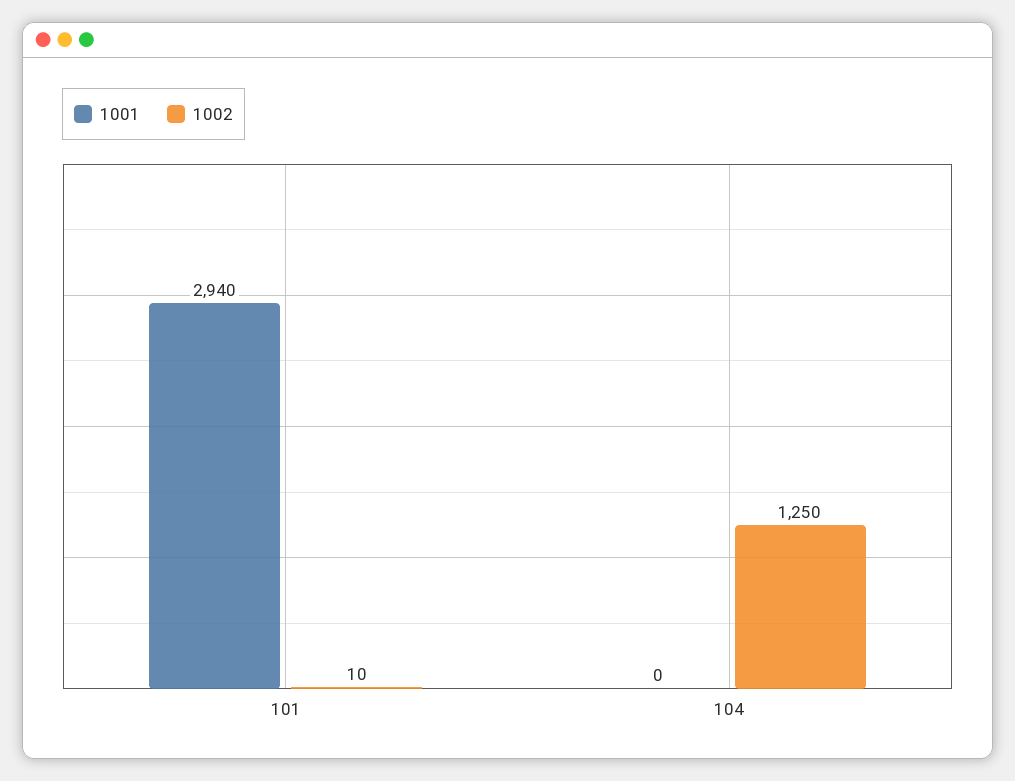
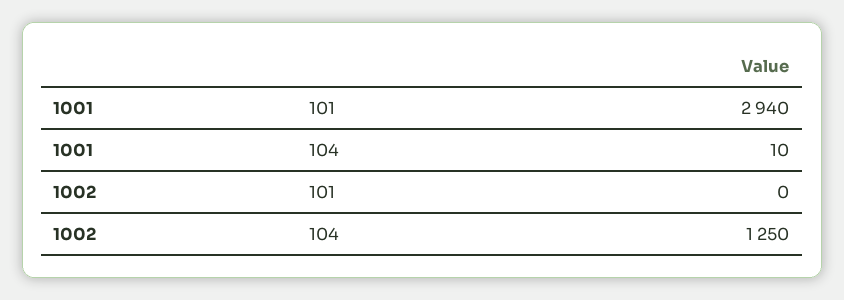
  {
    "1001": {
      "101": 2940,
-     "104": 0
+     "104": 10
    },
    "1002": {
-     "101": 10,
+     "101": 0,
      "104": 1250
    }
  }

